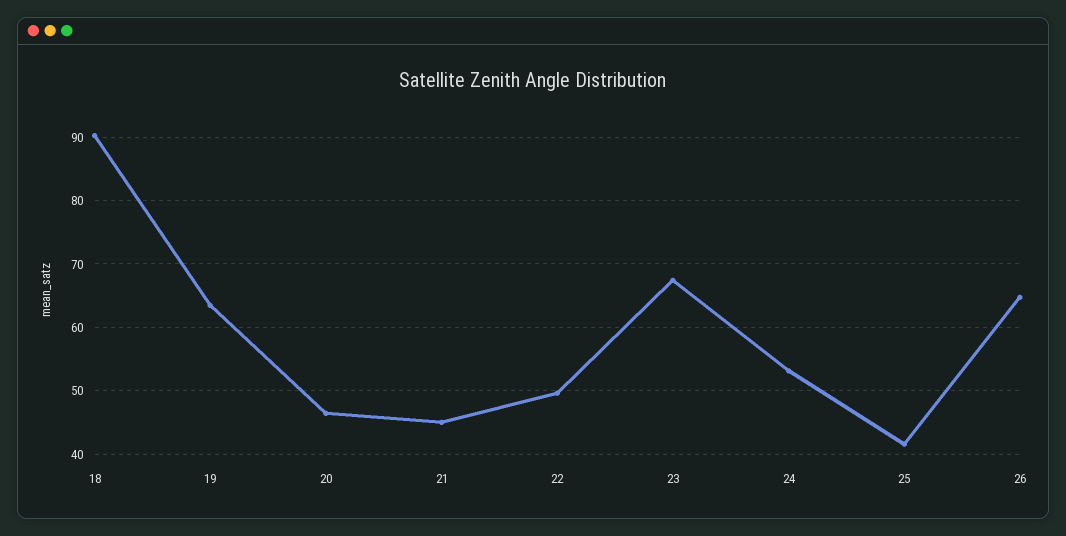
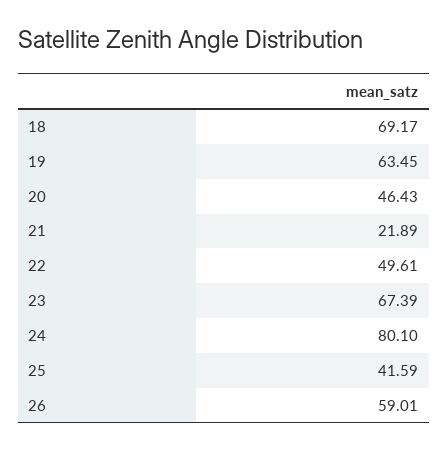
  {
-   "18": 90,
+   "18": 69.17,
    "19": 63.45,
    "20": 46.43,
-   "21": 45,
+   "21": 21.89,
    "22": 49.61,
    "23": 67.39,
-   "24": 53,
+   "24": 80.1,
    "25": 41.59,
-   "26": 65
+   "26": 59.01
  }

